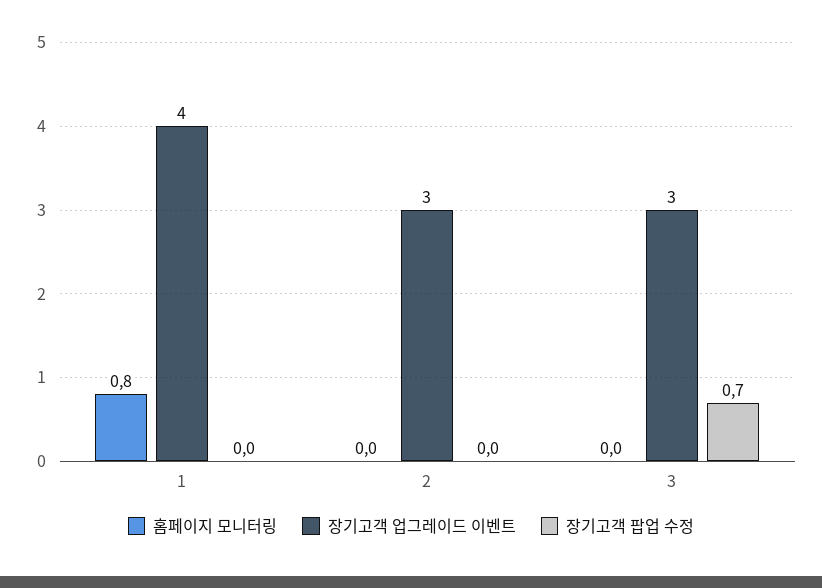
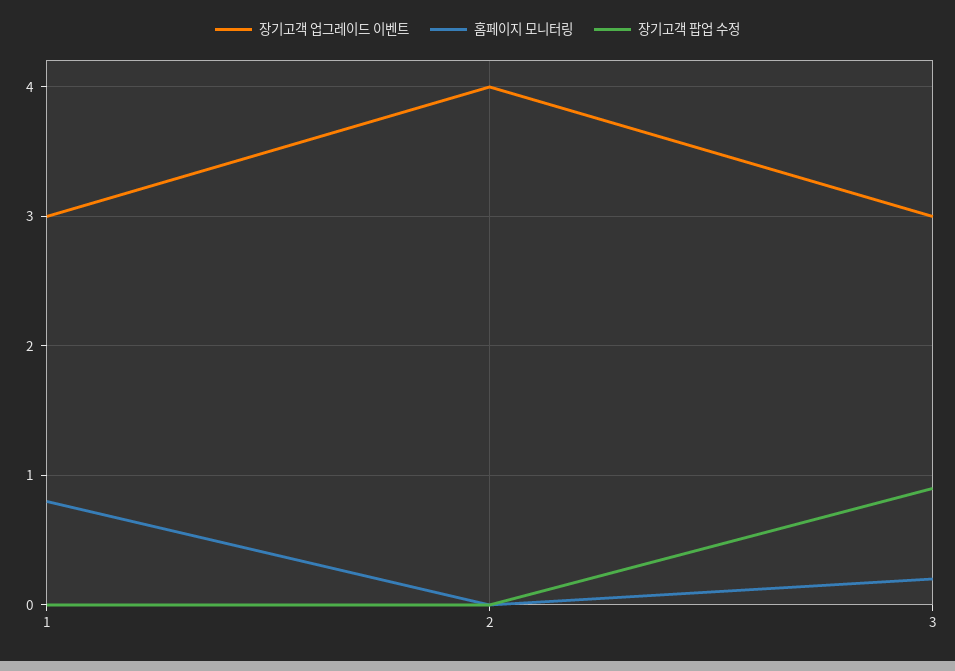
  {
    "홈페이지 모니터링": {
      "1": 0.8,
      "2": 0,
-     "3": 0
+     "3": 0.2
    },
    "장기고객 업그레이드 이벤트": {
-     "1": 4,
+     "1": 3,
-     "2": 3,
+     "2": 4,
      "3": 3
    },
    "장기고객 팝업 수정": {
      "1": 0,
      "2": 0,
-     "3": 0.7
+     "3": 0.9
    }
  }

